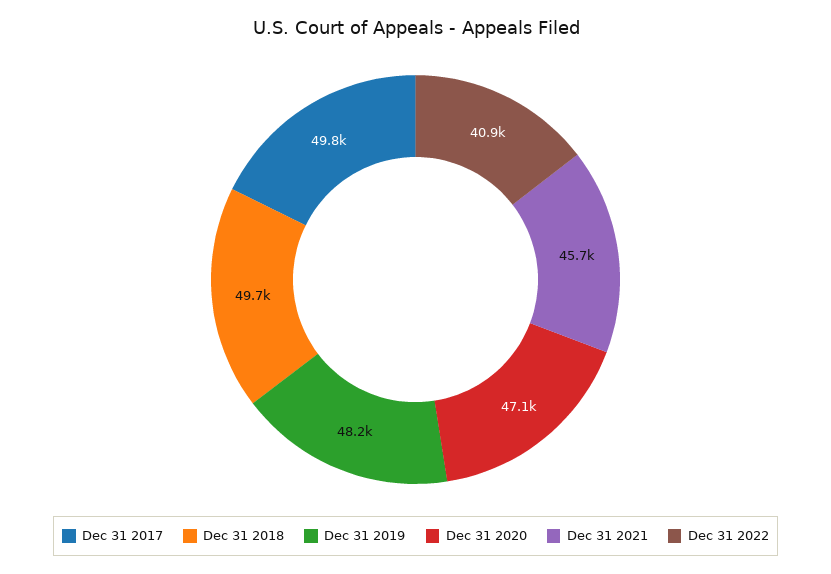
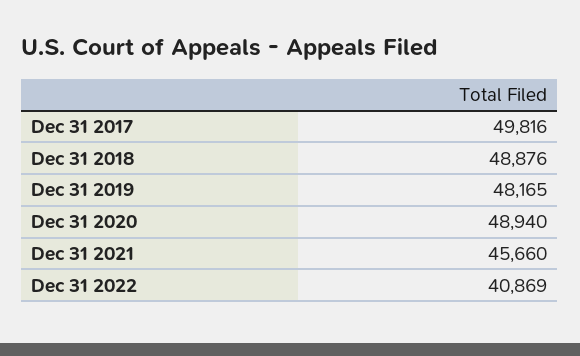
  {
    "Dec 31 2017": 49816,
-   "Dec 31 2018": 49700,
+   "Dec 31 2018": 48876,
    "Dec 31 2019": 48165,
-   "Dec 31 2020": 47100,
+   "Dec 31 2020": 48940,
    "Dec 31 2021": 45660,
    "Dec 31 2022": 40869
  }

